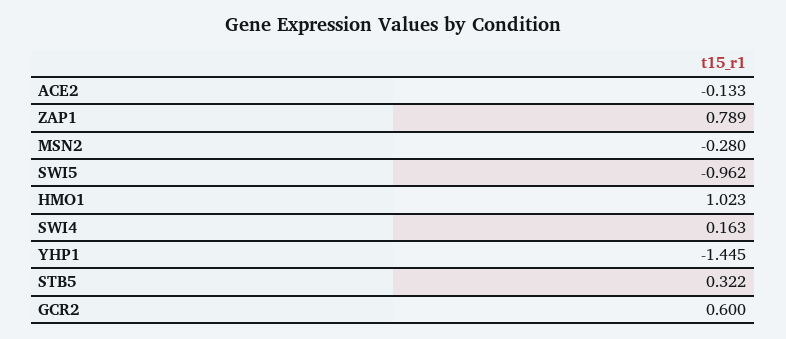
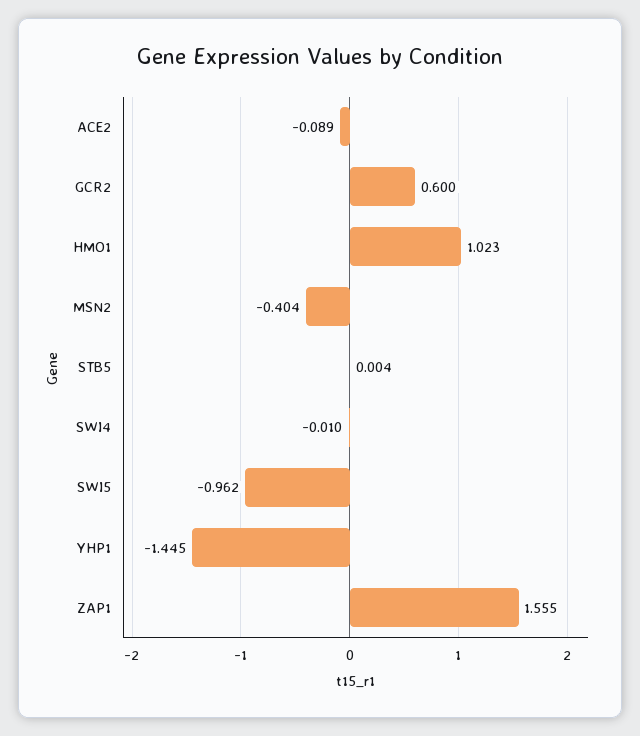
  {
-   "ACE2": -0.133,
+   "ACE2": -0.089,
-   "ZAP1": 0.789,
+   "ZAP1": 1.555,
-   "MSN2": -0.28,
+   "MSN2": -0.404,
    "SWI5": -0.962,
    "HMO1": 1.023,
-   "SWI4": 0.163,
+   "SWI4": -0.01,
    "YHP1": -1.445,
-   "STB5": 0.322,
+   "STB5": 0.004,
    "GCR2": 0.6
  }

